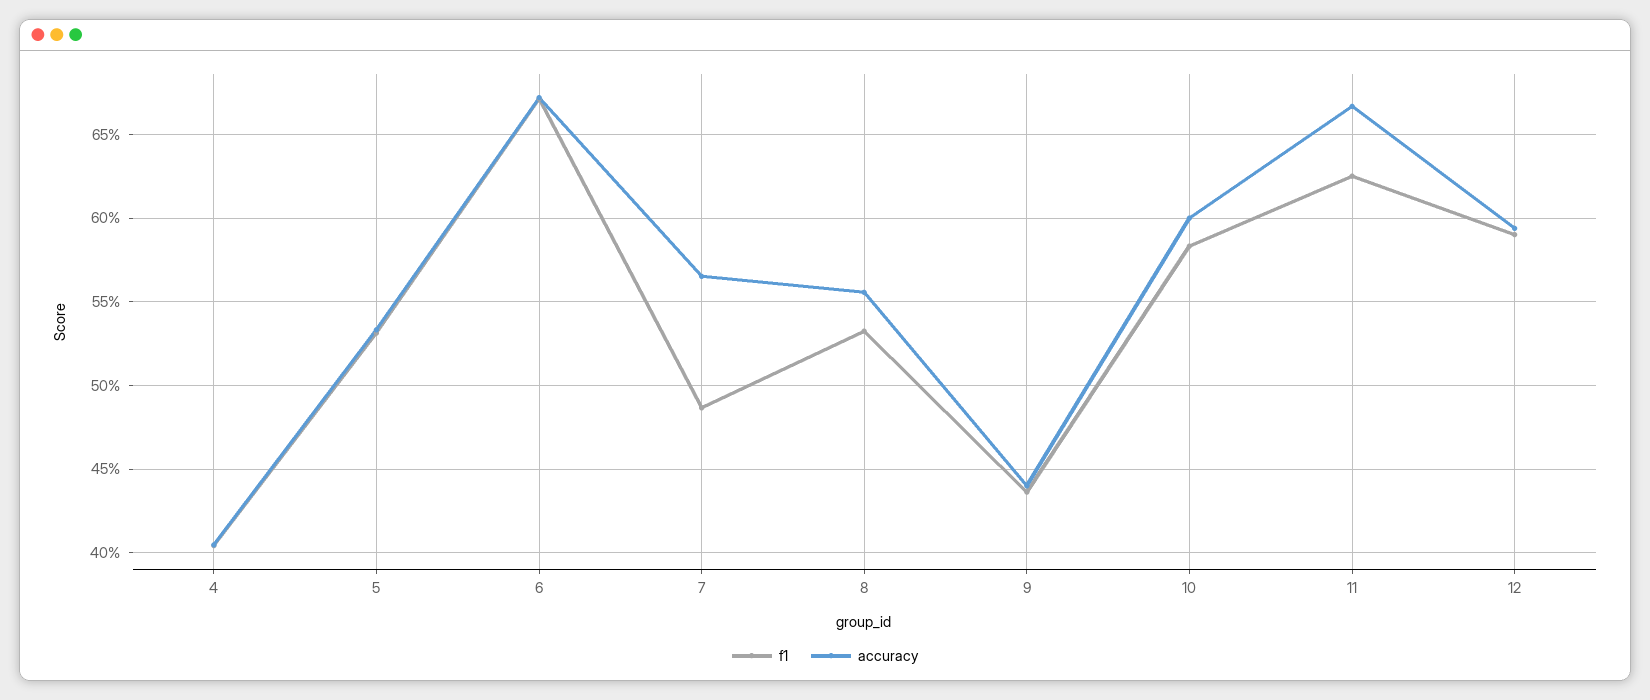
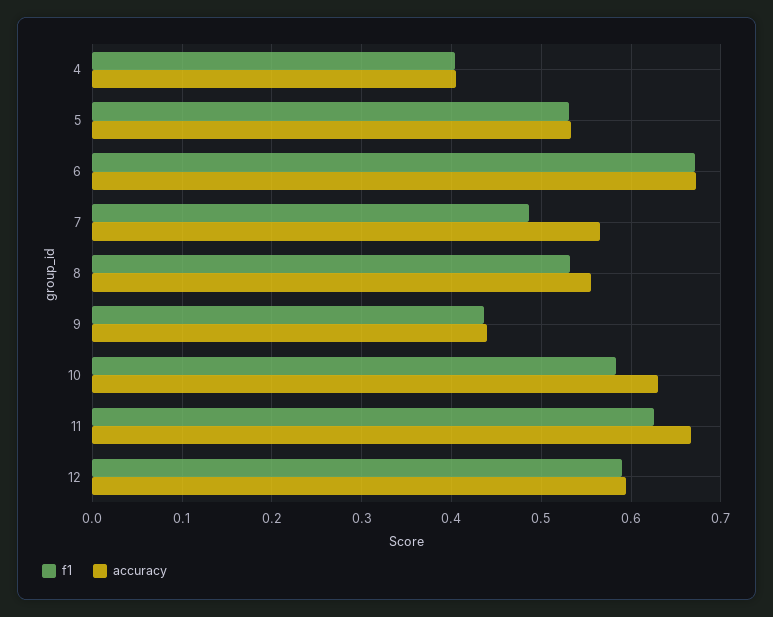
  {
    "f1": {
      "4": 0.405,
      "5": 0.53,
      "6": 0.67,
      "7": 0.485,
      "8": 0.535,
      "9": 0.435,
      "10": 0.585,
      "11": 0.625,
      "12": 0.59
    },
    "accuracy": {
      "4": 0.405,
      "5": 0.535,
      "6": 0.67,
      "7": 0.565,
      "8": 0.555,
      "9": 0.44,
-     "10": 0.6,
+     "10": 0.63,
      "11": 0.665,
      "12": 0.595
    }
  }

